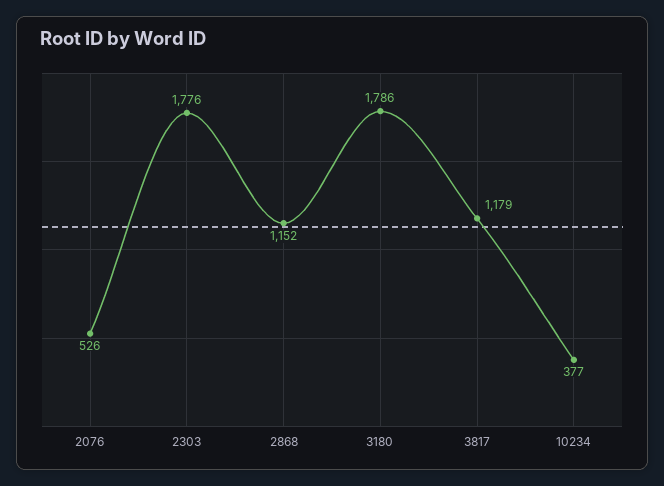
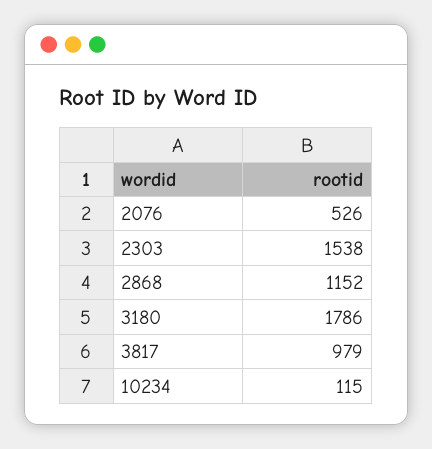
  {
    "2076": 526,
-   "2303": 1776,
+   "2303": 1538,
    "2868": 1152,
    "3180": 1786,
-   "3817": 1179,
+   "3817": 979,
-   "10234": 377
+   "10234": 115
  }

